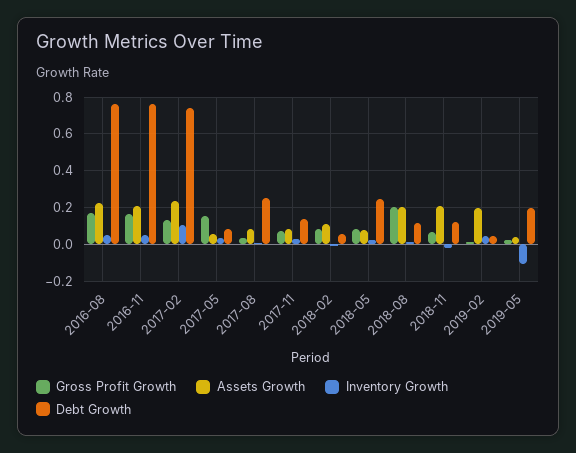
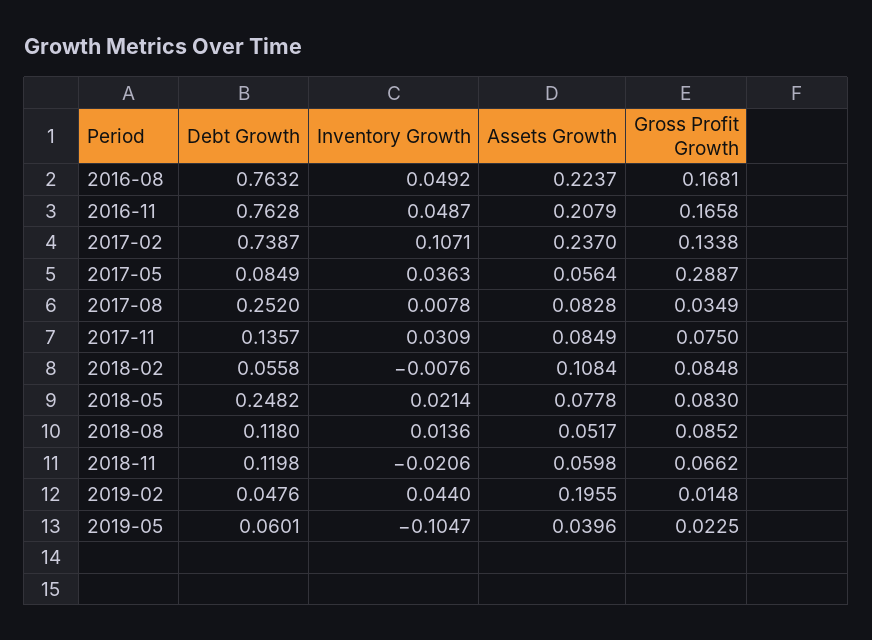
  {
    "Gross Profit Growth": {
      "2016-08": 0.1681,
      "2016-11": 0.1658,
      "2017-02": 0.1338,
-     "2017-05": 0.15,
+     "2017-05": 0.2887,
      "2017-08": 0.0349,
      "2017-11": 0.075,
      "2018-02": 0.0848,
      "2018-05": 0.083,
-     "2018-08": 0.2,
+     "2018-08": 0.0852,
      "2018-11": 0.0662,
      "2019-02": 0.0148,
      "2019-05": 0.0225
    },
    "Assets Growth": {
      "2016-08": 0.2237,
      "2016-11": 0.2079,
      "2017-02": 0.237,
      "2017-05": 0.0564,
      "2017-08": 0.0828,
      "2017-11": 0.0849,
      "2018-02": 0.1084,
      "2018-05": 0.0778,
-     "2018-08": 0.2,
+     "2018-08": 0.0517,
-     "2018-11": 0.2,
+     "2018-11": 0.0598,
      "2019-02": 0.1955,
      "2019-05": 0.0396
    },
    "Inventory Growth": {
      "2016-08": 0.0492,
      "2016-11": 0.0487,
      "2017-02": 0.1071,
      "2017-05": 0.0363,
      "2017-08": 0.0078,
      "2017-11": 0.0309,
      "2018-02": -0.0076,
      "2018-05": 0.0214,
      "2018-08": 0.0136,
      "2018-11": -0.0206,
      "2019-02": 0.044,
      "2019-05": -0.1047
    },
    "Debt Growth": {
      "2016-08": 0.7632,
      "2016-11": 0.7628,
      "2017-02": 0.7387,
      "2017-05": 0.0849,
      "2017-08": 0.252,
      "2017-11": 0.1357,
      "2018-02": 0.0558,
      "2018-05": 0.2482,
      "2018-08": 0.118,
      "2018-11": 0.1198,
      "2019-02": 0.0476,
-     "2019-05": 0.2
+     "2019-05": 0.0601
    }
  }

